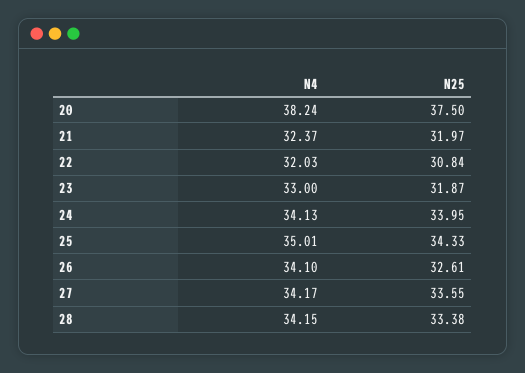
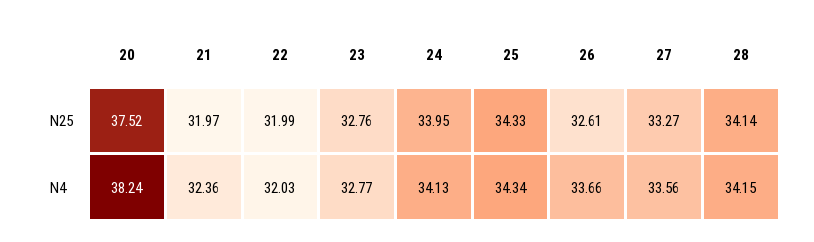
  {
    "N4": {
      "20": 38.24,
-     "21": 32.37,
+     "21": 32.36,
      "22": 32.03,
-     "23": 33,
+     "23": 32.77,
      "24": 34.13,
-     "25": 35.01,
+     "25": 34.34,
-     "26": 34.1,
+     "26": 33.66,
-     "27": 34.17,
+     "27": 33.56,
      "28": 34.15
    },
    "N25": {
-     "20": 37.5,
+     "20": 37.52,
      "21": 31.97,
-     "22": 30.84,
+     "22": 31.99,
-     "23": 31.87,
+     "23": 32.76,
      "24": 33.95,
      "25": 34.33,
      "26": 32.61,
-     "27": 33.55,
+     "27": 33.27,
-     "28": 33.38
+     "28": 34.14
    }
  }

